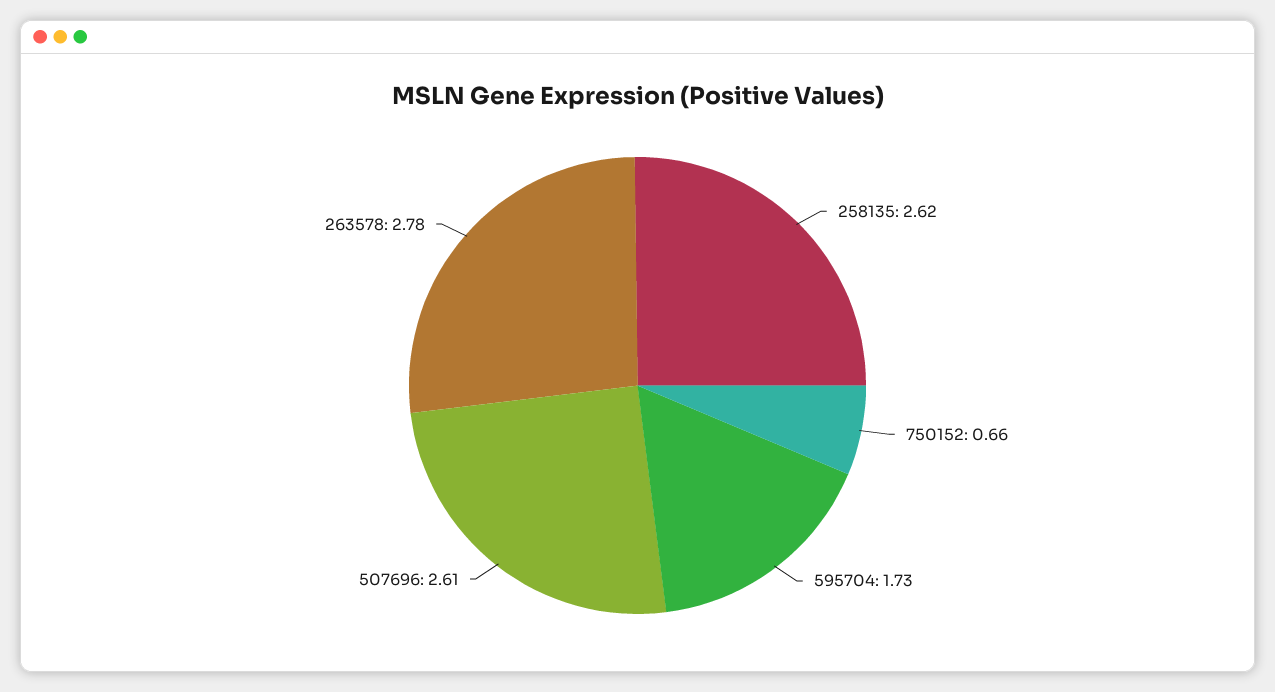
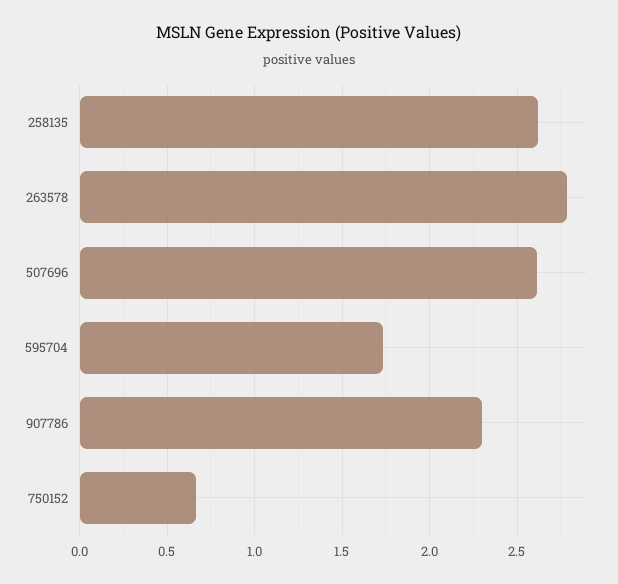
  {
    "258135": 2.62,
    "750152": 0.66,
    "595704": 1.73,
    "507696": 2.61,
-   "263578": 2.78
+   "263578": 2.78,
+   "907786": 2.3
  }

